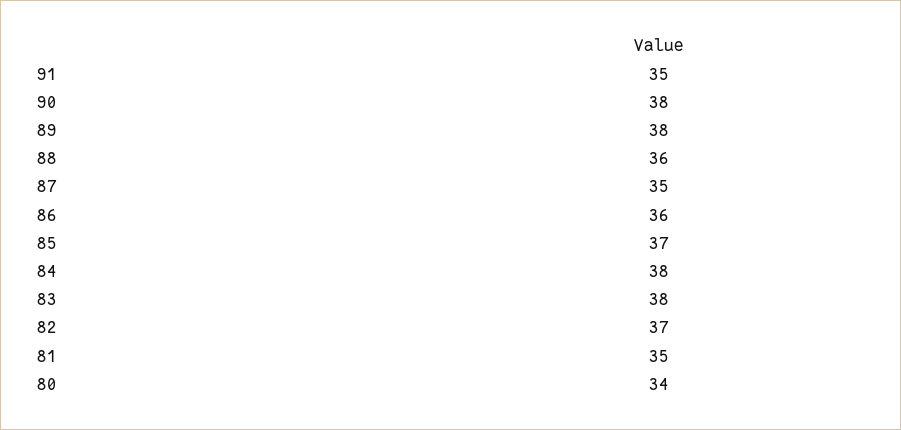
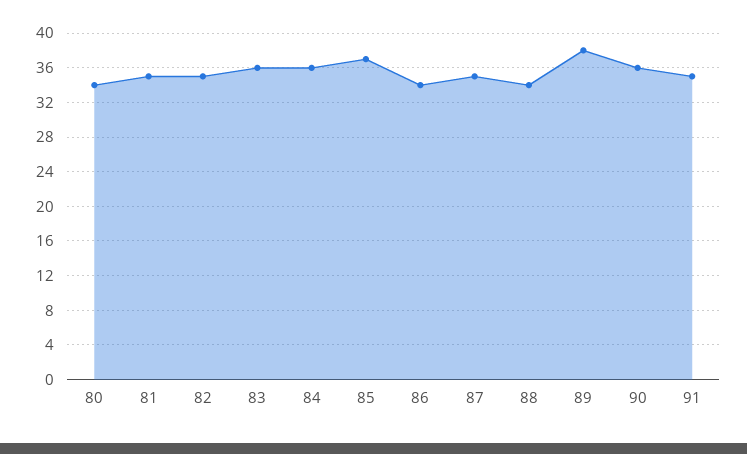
  {
    "91": 35,
-   "90": 38,
+   "90": 36,
    "89": 38,
-   "88": 36,
+   "88": 34,
    "87": 35,
-   "86": 36,
+   "86": 34,
    "85": 37,
-   "84": 38,
+   "84": 36,
-   "83": 38,
+   "83": 36,
-   "82": 37,
+   "82": 35,
    "81": 35,
    "80": 34
  }

